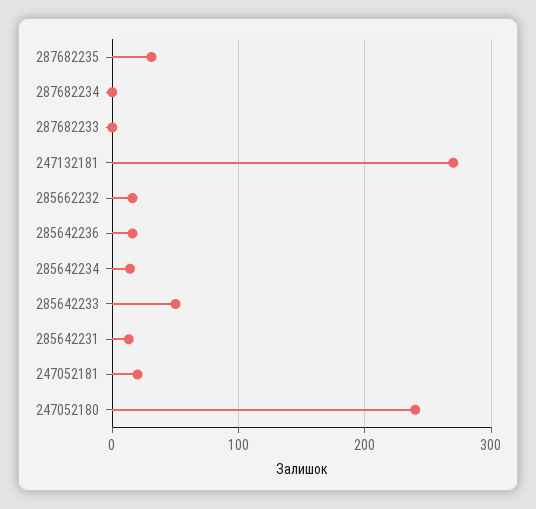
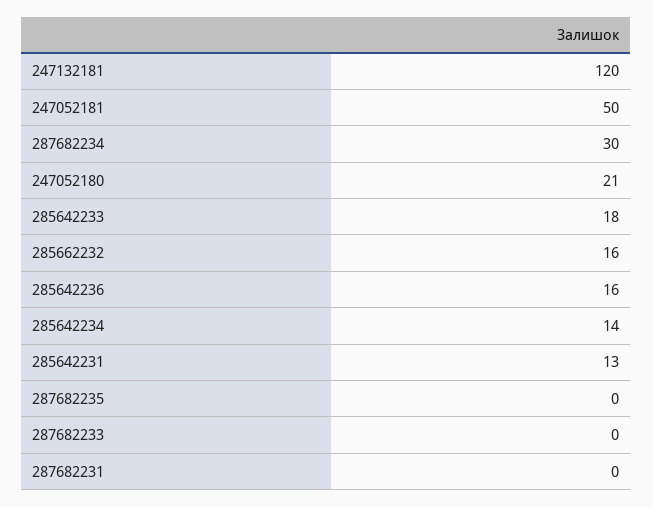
  {
-   "287682235": 30,
+   "287682235": 0,
-   "287682234": 0,
+   "287682234": 30,
    "287682233": 0,
-   "247132181": 270,
+   "247132181": 120,
    "285662232": 16,
    "285642236": 16,
    "285642234": 14,
-   "285642233": 50,
+   "285642233": 18,
    "285642231": 13,
-   "247052181": 20,
+   "247052181": 50,
-   "247052180": 240
+   "247052180": 21,
+   "287682231": 0
  }

